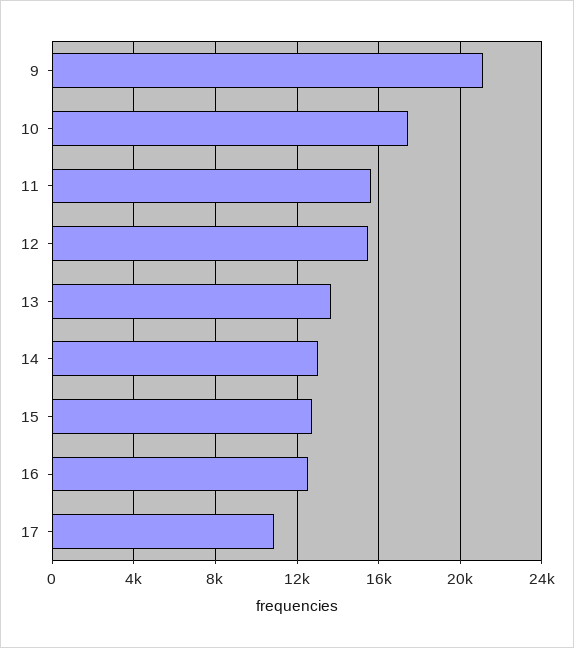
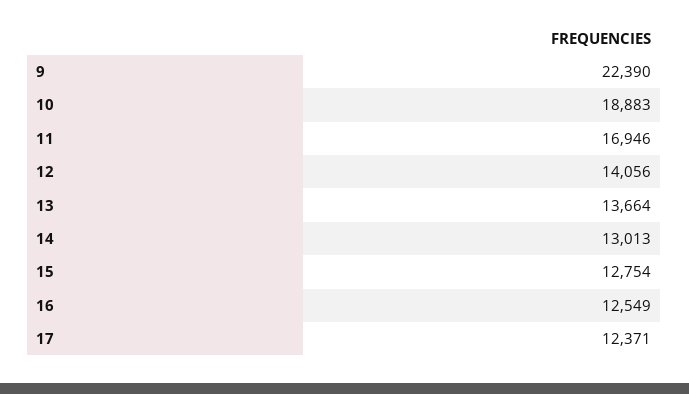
  {
-   "9": 21000,
+   "9": 22390,
-   "10": 17500,
+   "10": 18883,
-   "11": 15500,
+   "11": 16946,
-   "12": 15500,
+   "12": 14056,
    "13": 13664,
    "14": 13013,
    "15": 12754,
    "16": 12549,
-   "17": 11000
+   "17": 12371
  }

